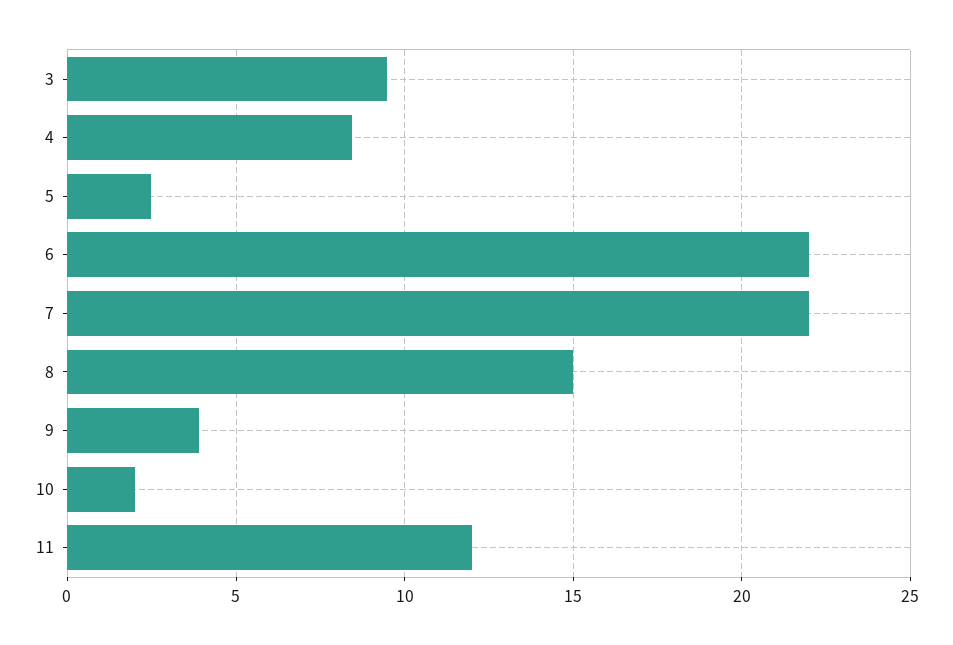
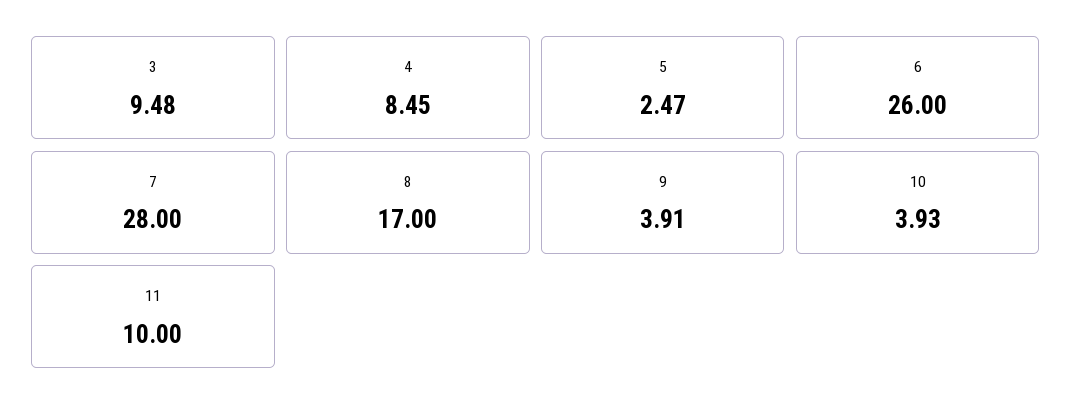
  {
    "3": 9.48,
    "4": 8.45,
    "5": 2.47,
-   "6": 22,
+   "6": 26,
-   "7": 22,
+   "7": 28,
-   "8": 15,
+   "8": 17,
    "9": 3.91,
-   "10": 2,
+   "10": 3.93,
-   "11": 12
+   "11": 10
  }

